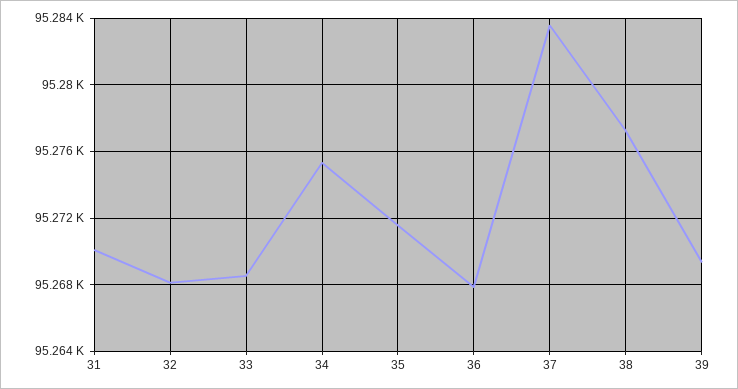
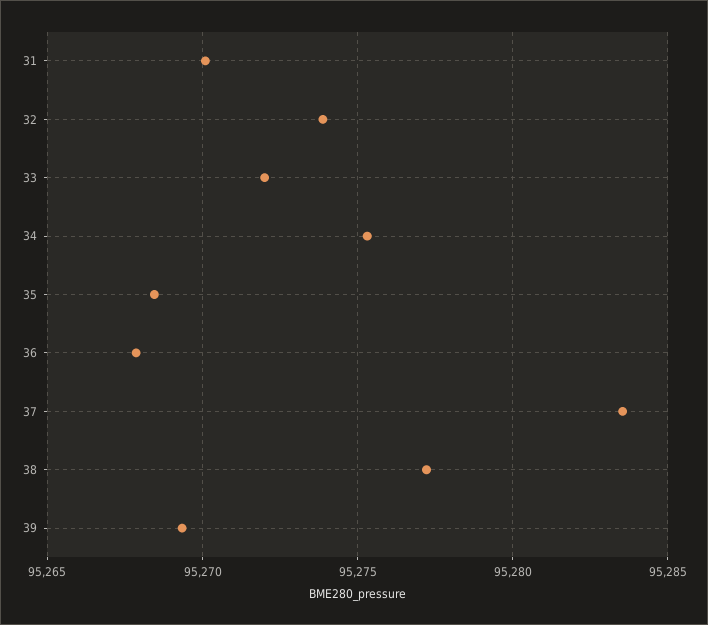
  {
    "31": 95270,
-   "32": 95268,
+   "32": 95274,
-   "33": 95268.5,
+   "33": 95272,
    "34": 95275.5,
-   "35": 95271.5,
+   "35": 95268.5,
    "36": 95268,
    "37": 95283.5,
    "38": 95277,
    "39": 95269.5
  }

